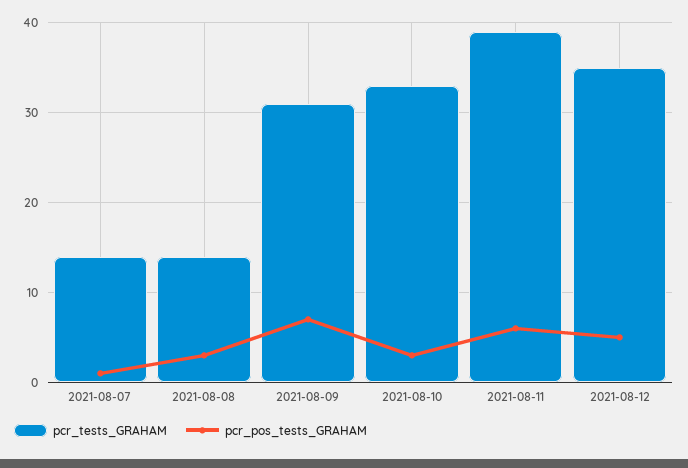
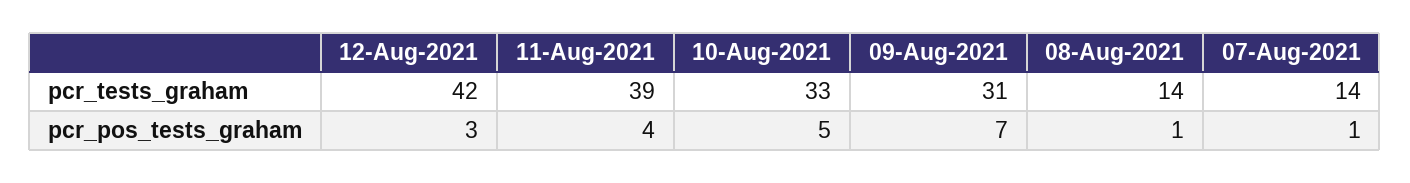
  {
    "pcr_tests_GRAHAM": {
      "2021-08-07": 14,
      "2021-08-08": 14,
      "2021-08-09": 31,
      "2021-08-10": 33,
      "2021-08-11": 39,
-     "2021-08-12": 35
+     "2021-08-12": 42
    },
    "pcr_pos_tests_GRAHAM": {
      "2021-08-07": 1,
-     "2021-08-08": 3,
+     "2021-08-08": 1,
      "2021-08-09": 7,
-     "2021-08-10": 3,
+     "2021-08-10": 5,
-     "2021-08-11": 6,
+     "2021-08-11": 4,
-     "2021-08-12": 5
+     "2021-08-12": 3
    }
  }

